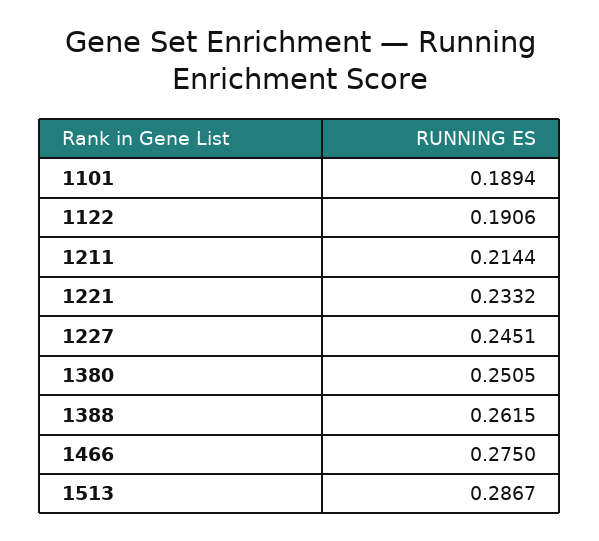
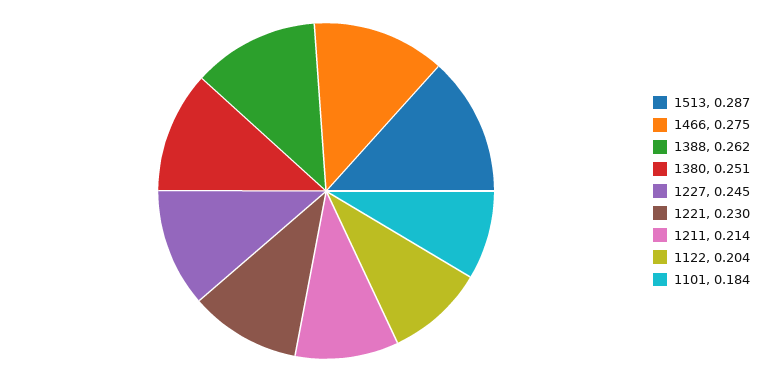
  {
-   "1101": 0.1894,
+   "1101": 0.184,
-   "1122": 0.1906,
+   "1122": 0.204,
    "1211": 0.2144,
-   "1221": 0.2332,
+   "1221": 0.23,
    "1227": 0.2451,
    "1380": 0.2505,
    "1388": 0.2615,
    "1466": 0.275,
    "1513": 0.2867
  }

